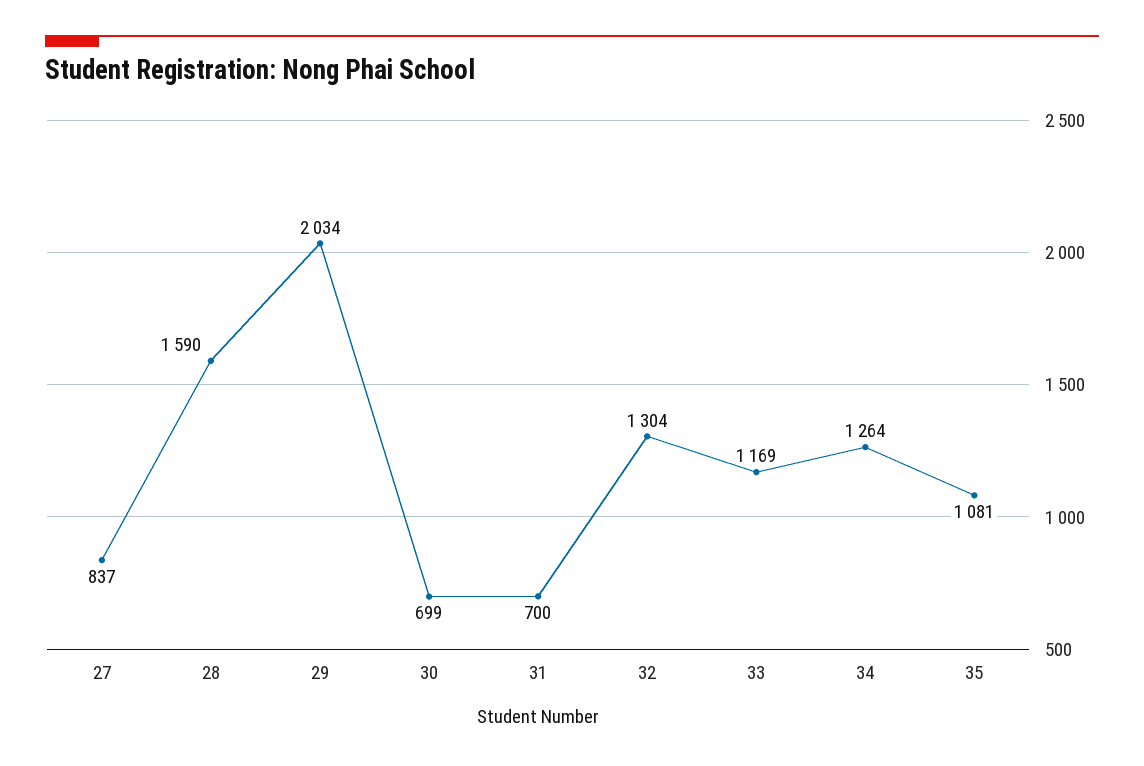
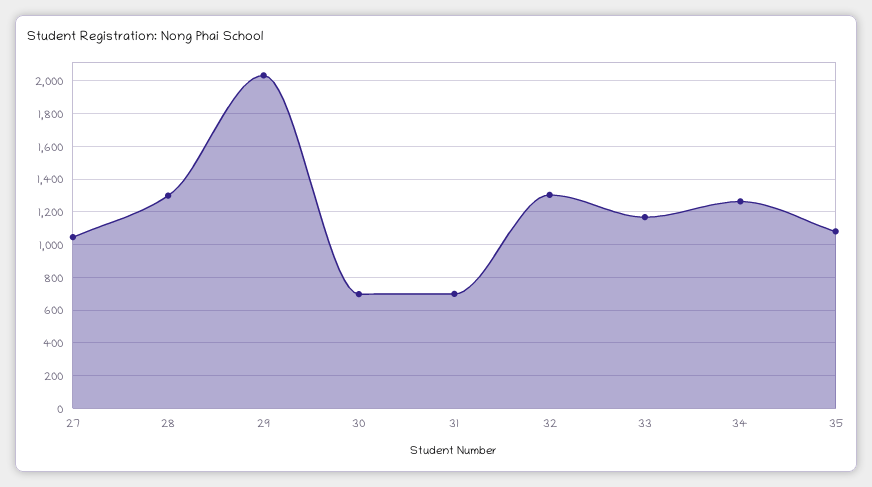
  {
-   "27": 837,
+   "27": 1050,
-   "28": 1590,
+   "28": 1300,
    "29": 2034,
    "30": 699,
    "31": 700,
    "32": 1304,
    "33": 1169,
    "34": 1264,
    "35": 1081
  }

